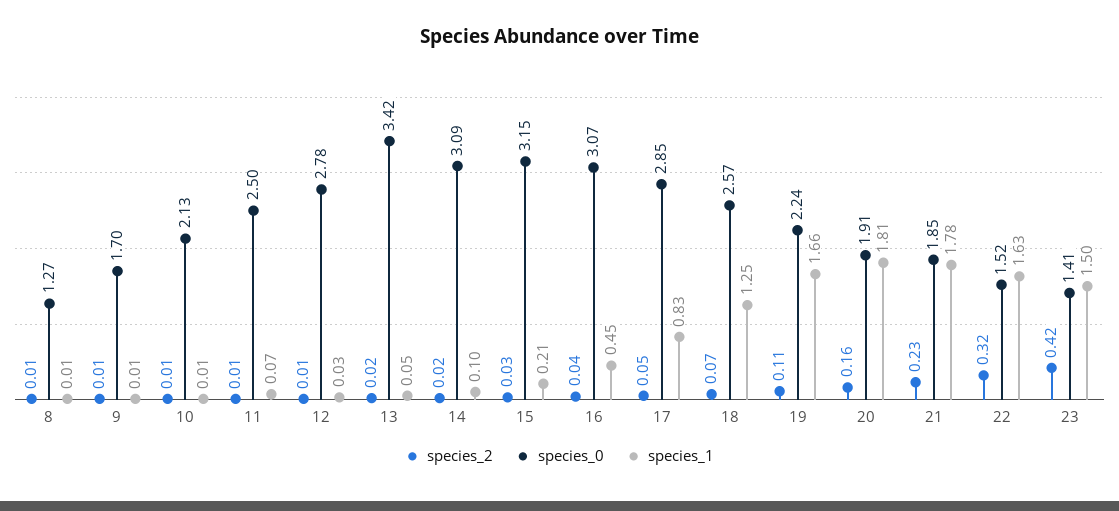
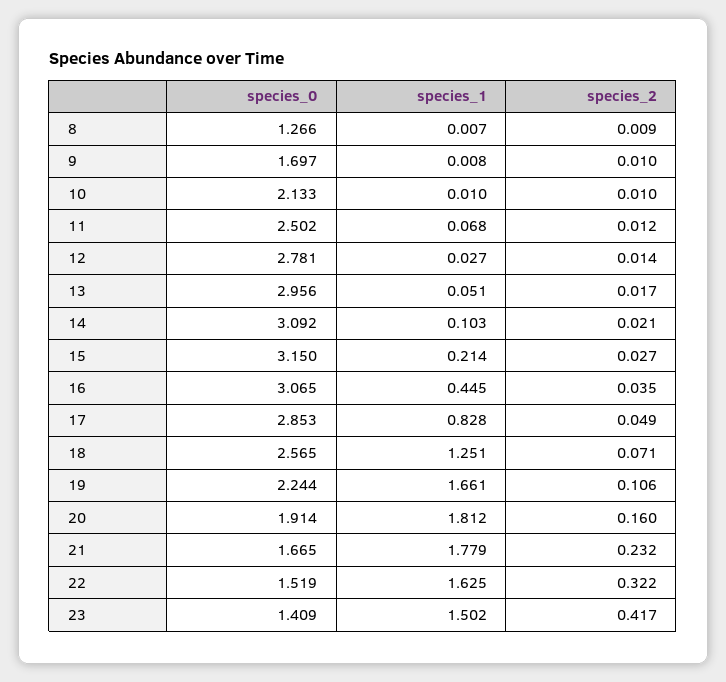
  {
    "species_2": {
      "8": 0.009,
      "9": 0.01,
      "10": 0.01,
      "11": 0.012,
      "12": 0.014,
      "13": 0.017,
      "14": 0.021,
      "15": 0.027,
      "16": 0.035,
      "17": 0.049,
      "18": 0.071,
      "19": 0.106,
      "20": 0.16,
      "21": 0.232,
      "22": 0.322,
      "23": 0.417
    },
    "species_0": {
      "8": 1.266,
      "9": 1.697,
      "10": 2.133,
      "11": 2.502,
      "12": 2.781,
-     "13": 3.42,
+     "13": 2.956,
      "14": 3.092,
      "15": 3.15,
      "16": 3.065,
      "17": 2.853,
      "18": 2.565,
      "19": 2.244,
      "20": 1.914,
-     "21": 1.85,
+     "21": 1.665,
      "22": 1.519,
      "23": 1.409
    },
    "species_1": {
      "8": 0.007,
      "9": 0.008,
      "10": 0.01,
      "11": 0.068,
      "12": 0.027,
      "13": 0.051,
      "14": 0.103,
      "15": 0.214,
      "16": 0.445,
      "17": 0.828,
      "18": 1.251,
      "19": 1.661,
      "20": 1.812,
      "21": 1.779,
      "22": 1.625,
      "23": 1.502
    }
  }

